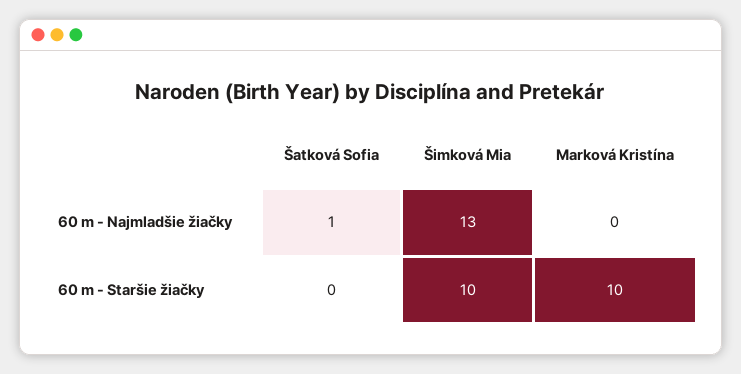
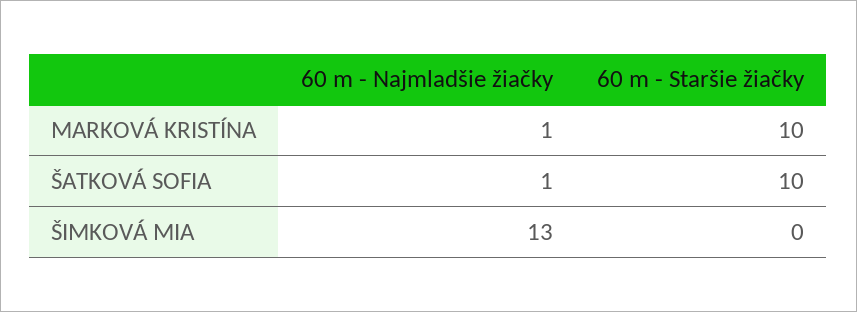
  {
    "Šatková Sofia": {
      "60 m - Najmladšie žiačky": 1,
-     "60 m - Staršie žiačky": 0
+     "60 m - Staršie žiačky": 10
    },
    "Šimková Mia": {
      "60 m - Najmladšie žiačky": 13,
-     "60 m - Staršie žiačky": 10
+     "60 m - Staršie žiačky": 0
    },
    "Marková Kristína": {
-     "60 m - Najmladšie žiačky": 0,
+     "60 m - Najmladšie žiačky": 1,
      "60 m - Staršie žiačky": 10
    }
  }

